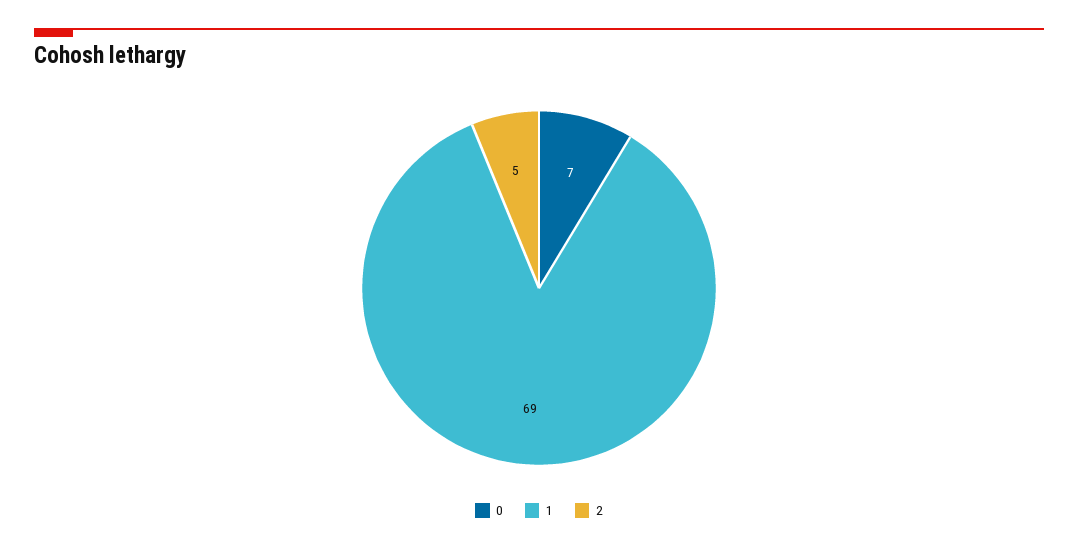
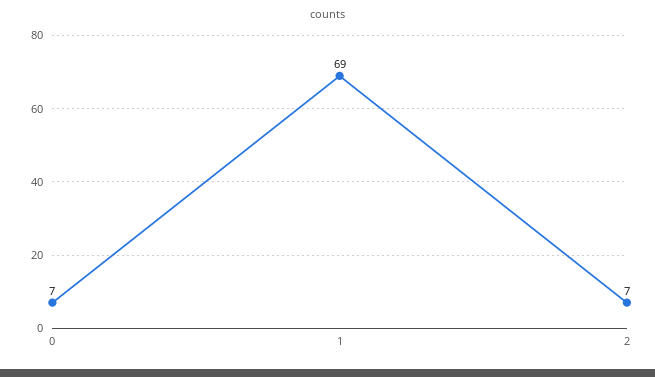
  {
    "0": 7,
    "1": 69,
-   "2": 5
+   "2": 7
  }

